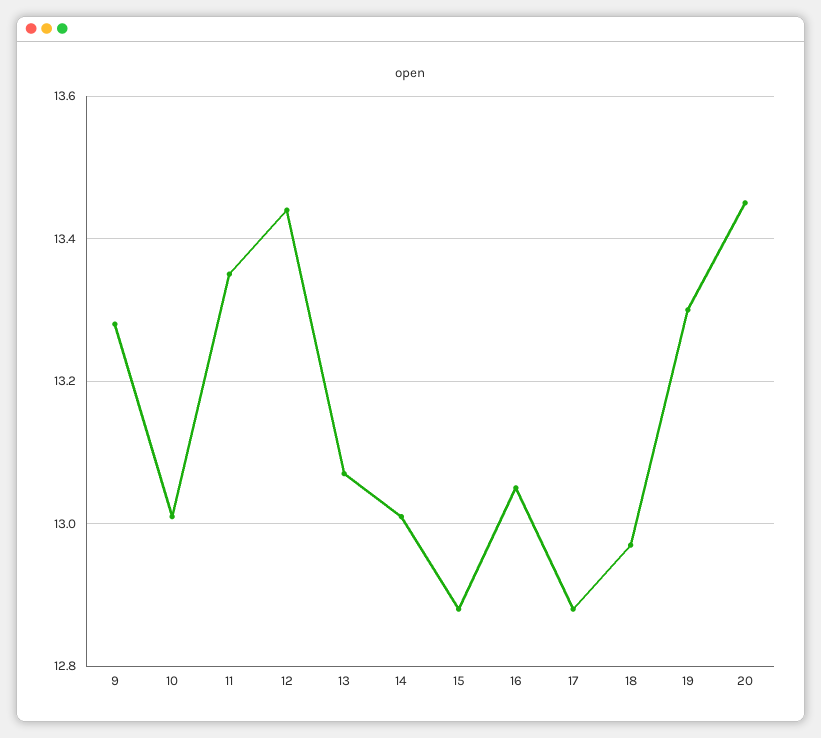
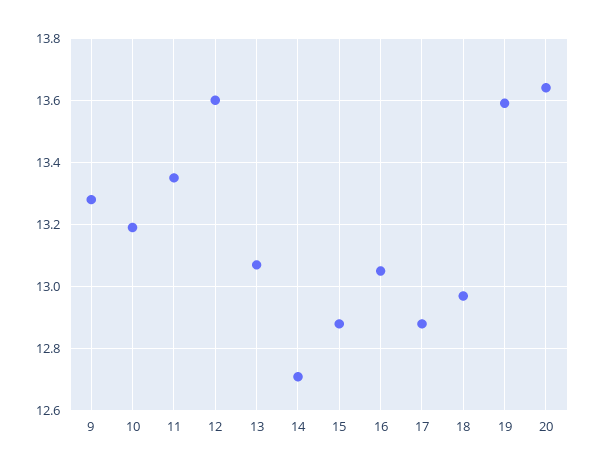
  {
    "9": 13.3,
-   "10": 13,
+   "10": 13.2,
    "11": 13.35,
-   "12": 13.45,
+   "12": 13.6,
    "13": 13.05,
-   "14": 13,
+   "14": 12.7,
    "15": 12.9,
    "16": 13.05,
    "17": 12.9,
    "18": 12.95,
-   "19": 13.3,
+   "19": 13.6,
-   "20": 13.45
+   "20": 13.65
  }

